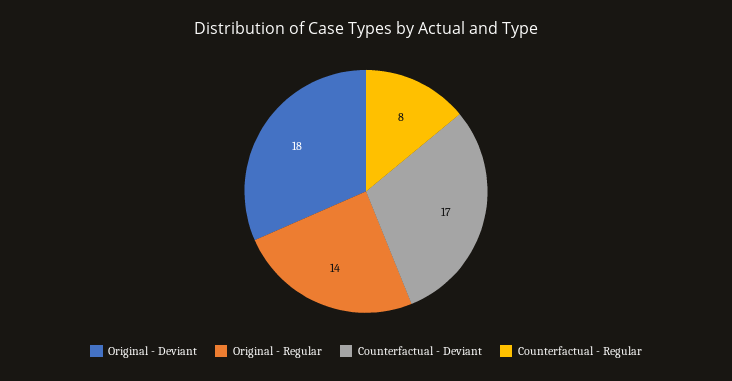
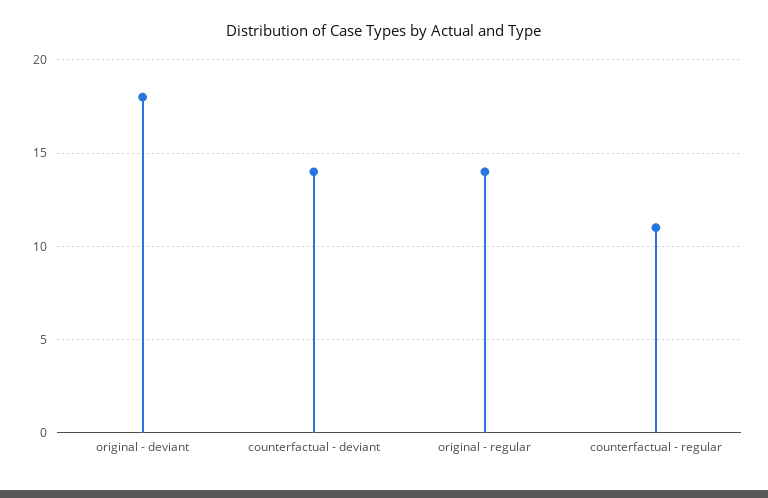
  {
    "Original - Deviant": 18,
    "Original - Regular": 14,
-   "Counterfactual - Deviant": 17,
+   "Counterfactual - Deviant": 14,
-   "Counterfactual - Regular": 8
+   "Counterfactual - Regular": 11
  }

